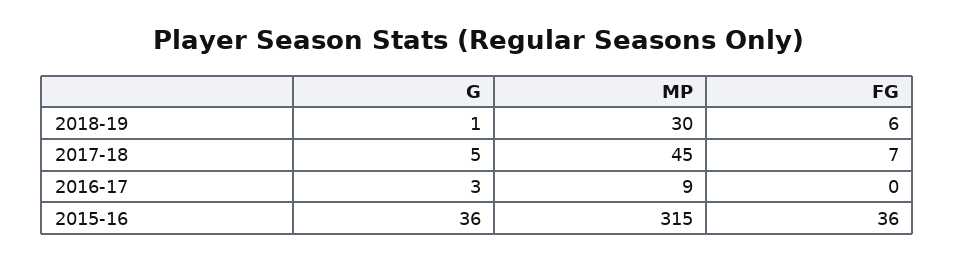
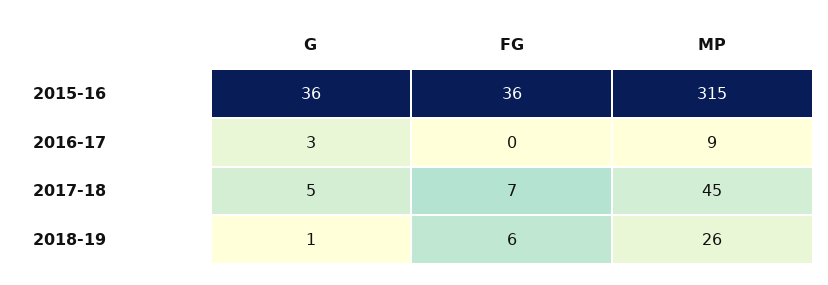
  {
    "G": {
      "2018-19": 1,
      "2017-18": 5,
      "2016-17": 3,
      "2015-16": 36
    },
    "MP": {
-     "2018-19": 30,
+     "2018-19": 26,
      "2017-18": 45,
      "2016-17": 9,
      "2015-16": 315
    },
    "FG": {
      "2018-19": 6,
      "2017-18": 7,
      "2016-17": 0,
      "2015-16": 36
    }
  }

